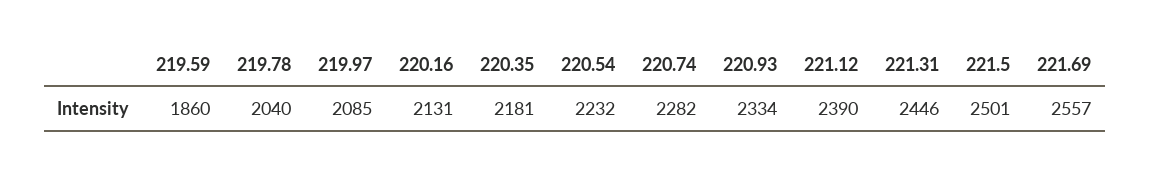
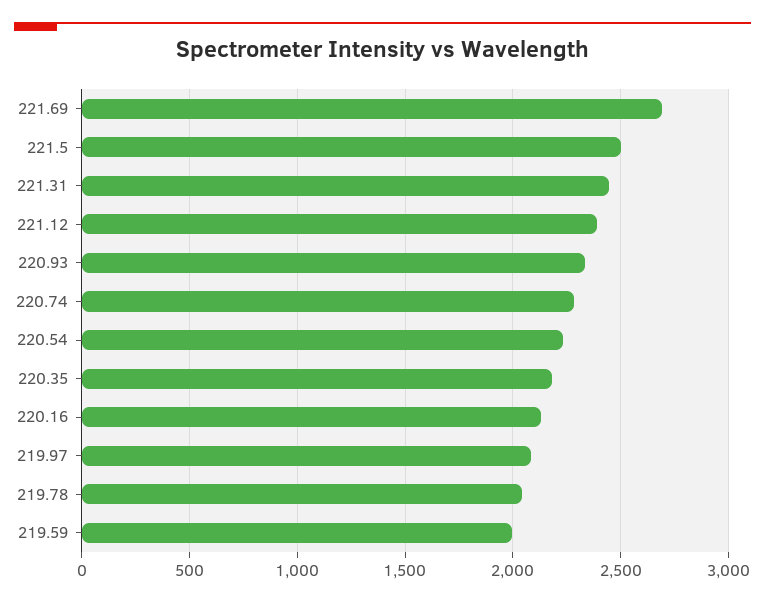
  {
-   "219.59": 1860,
+   "219.59": 2000,
    "219.78": 2040,
    "219.97": 2085,
    "220.16": 2131,
    "220.35": 2181,
    "220.54": 2232,
    "220.74": 2282,
    "220.93": 2334,
    "221.12": 2390,
    "221.31": 2446,
    "221.5": 2501,
-   "221.69": 2557
+   "221.69": 2700
  }

